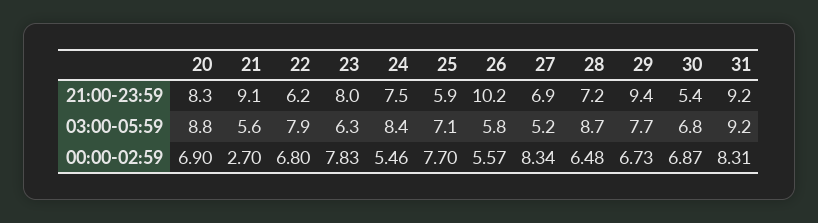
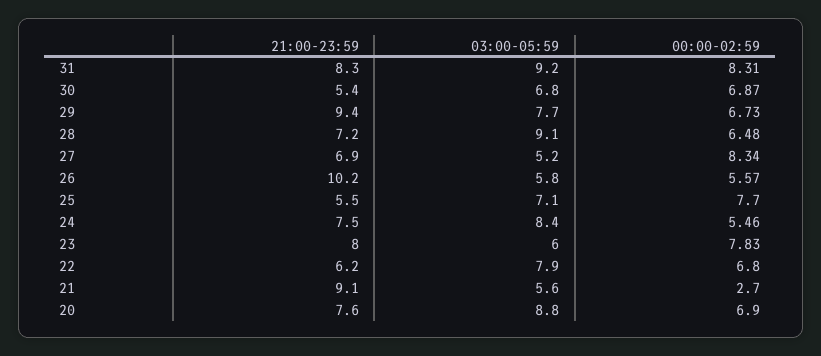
  {
    "20": {
-     "21:00-23:59": 8.3,
+     "21:00-23:59": 7.6,
      "03:00-05:59": 8.8,
      "00:00-02:59": 6.9
    },
    "21": {
      "21:00-23:59": 9.1,
      "03:00-05:59": 5.6,
      "00:00-02:59": 2.7
    },
    "22": {
      "21:00-23:59": 6.2,
      "03:00-05:59": 7.9,
      "00:00-02:59": 6.8
    },
    "23": {
      "21:00-23:59": 8,
-     "03:00-05:59": 6.3,
+     "03:00-05:59": 6,
      "00:00-02:59": 7.83
    },
    "24": {
      "21:00-23:59": 7.5,
      "03:00-05:59": 8.4,
      "00:00-02:59": 5.46
    },
    "25": {
-     "21:00-23:59": 5.9,
+     "21:00-23:59": 5.5,
      "03:00-05:59": 7.1,
      "00:00-02:59": 7.7
    },
    "26": {
      "21:00-23:59": 10.2,
      "03:00-05:59": 5.8,
      "00:00-02:59": 5.57
    },
    "27": {
      "21:00-23:59": 6.9,
      "03:00-05:59": 5.2,
      "00:00-02:59": 8.34
    },
    "28": {
      "21:00-23:59": 7.2,
-     "03:00-05:59": 8.7,
+     "03:00-05:59": 9.1,
      "00:00-02:59": 6.48
    },
    "29": {
      "21:00-23:59": 9.4,
      "03:00-05:59": 7.7,
      "00:00-02:59": 6.73
    },
    "30": {
      "21:00-23:59": 5.4,
      "03:00-05:59": 6.8,
      "00:00-02:59": 6.87
    },
    "31": {
-     "21:00-23:59": 9.2,
+     "21:00-23:59": 8.3,
      "03:00-05:59": 9.2,
      "00:00-02:59": 8.31
    }
  }

